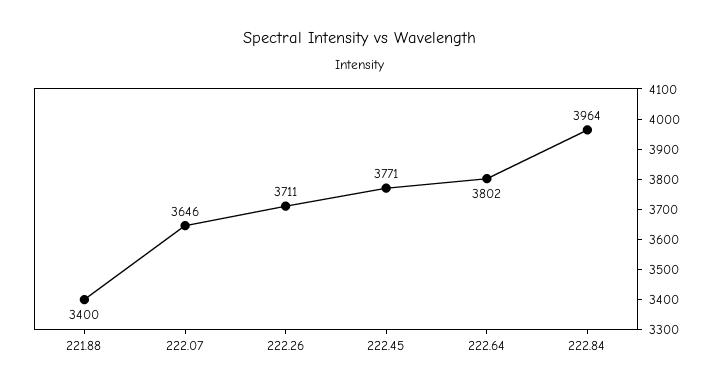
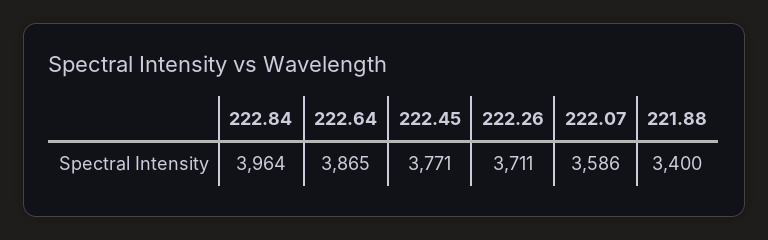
  {
    "221.88": 3400,
-   "222.07": 3646,
+   "222.07": 3586,
    "222.26": 3711,
    "222.45": 3771,
-   "222.64": 3802,
+   "222.64": 3865,
    "222.84": 3964
  }

